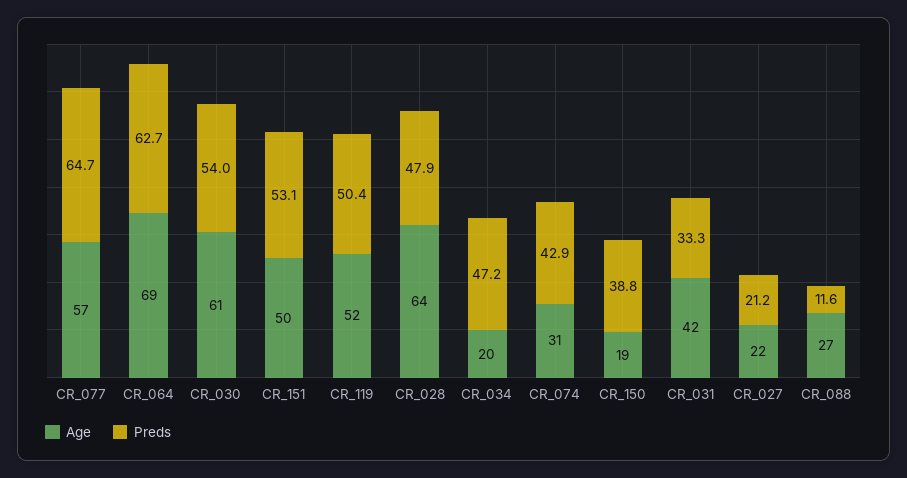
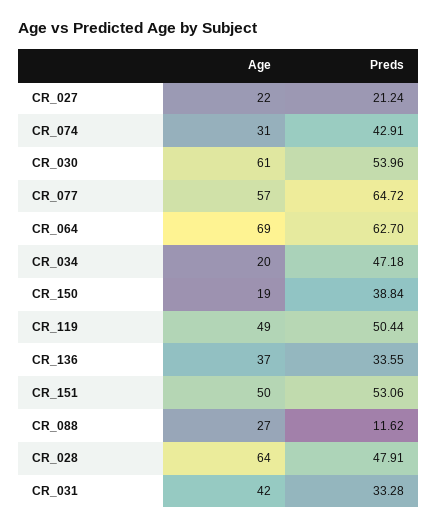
  {
    "Age": {
      "CR_077": 57,
      "CR_064": 69,
      "CR_030": 61,
      "CR_151": 50,
-     "CR_119": 52,
+     "CR_119": 49,
      "CR_028": 64,
      "CR_034": 20,
      "CR_074": 31,
      "CR_150": 19,
      "CR_031": 42,
      "CR_027": 22,
-     "CR_088": 27
+     "CR_088": 27,
+     "CR_136": 37
    },
    "Preds": {
      "CR_077": 64.72,
      "CR_064": 62.7,
      "CR_030": 53.96,
      "CR_151": 53.06,
      "CR_119": 50.44,
      "CR_028": 47.91,
      "CR_034": 47.18,
      "CR_074": 42.91,
      "CR_150": 38.84,
      "CR_031": 33.28,
      "CR_027": 21.24,
-     "CR_088": 11.62
+     "CR_088": 11.62,
+     "CR_136": 33.55
    }
  }

